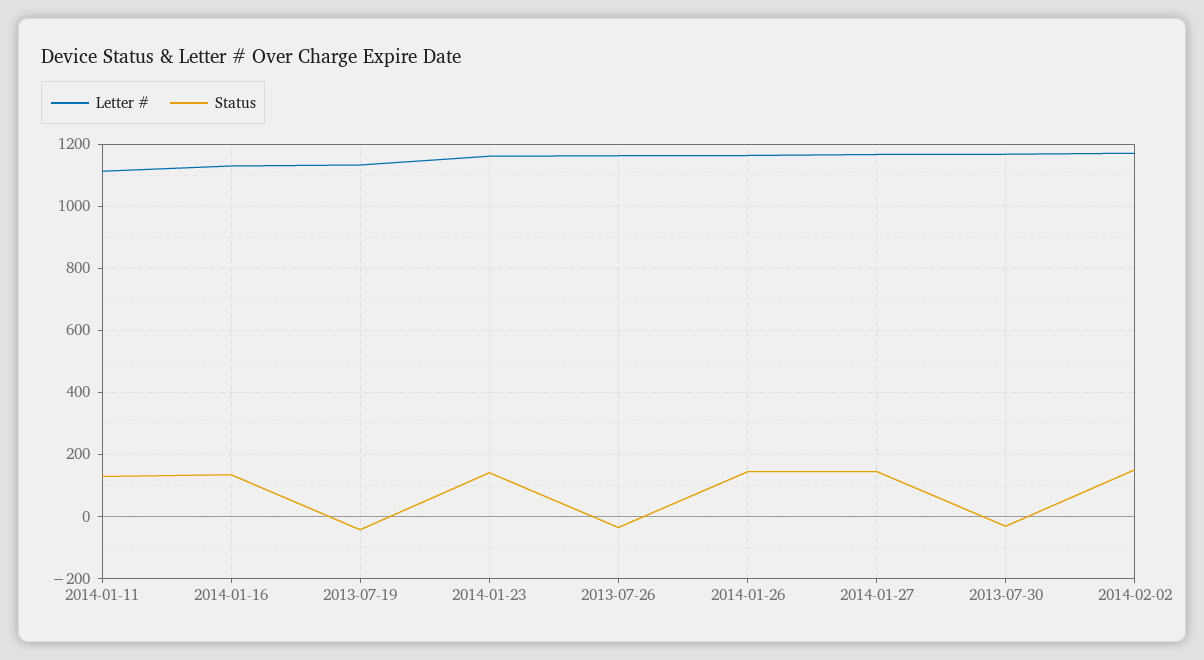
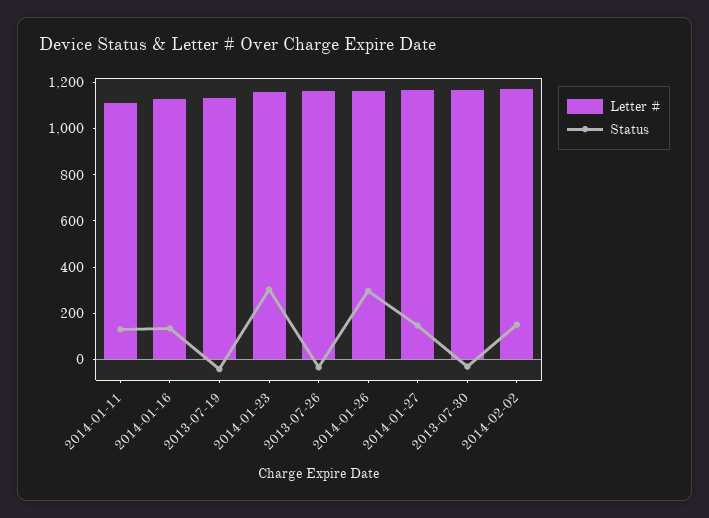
  {
    "Letter #": {
      "2014-01-11": 1120,
      "2014-01-16": 1140,
      "2013-07-19": 1140,
      "2014-01-23": 1160,
      "2013-07-26": 1160,
      "2014-01-26": 1160,
      "2014-01-27": 1160,
      "2013-07-30": 1160,
      "2014-02-02": 1180
    },
    "Status": {
      "2014-01-11": 140,
      "2014-01-16": 140,
      "2013-07-19": -40,
-     "2014-01-23": 140,
+     "2014-01-23": 300,
      "2013-07-26": -40,
-     "2014-01-26": 140,
+     "2014-01-26": 300,
      "2014-01-27": 140,
      "2013-07-30": -40,
      "2014-02-02": 160
    }
  }

